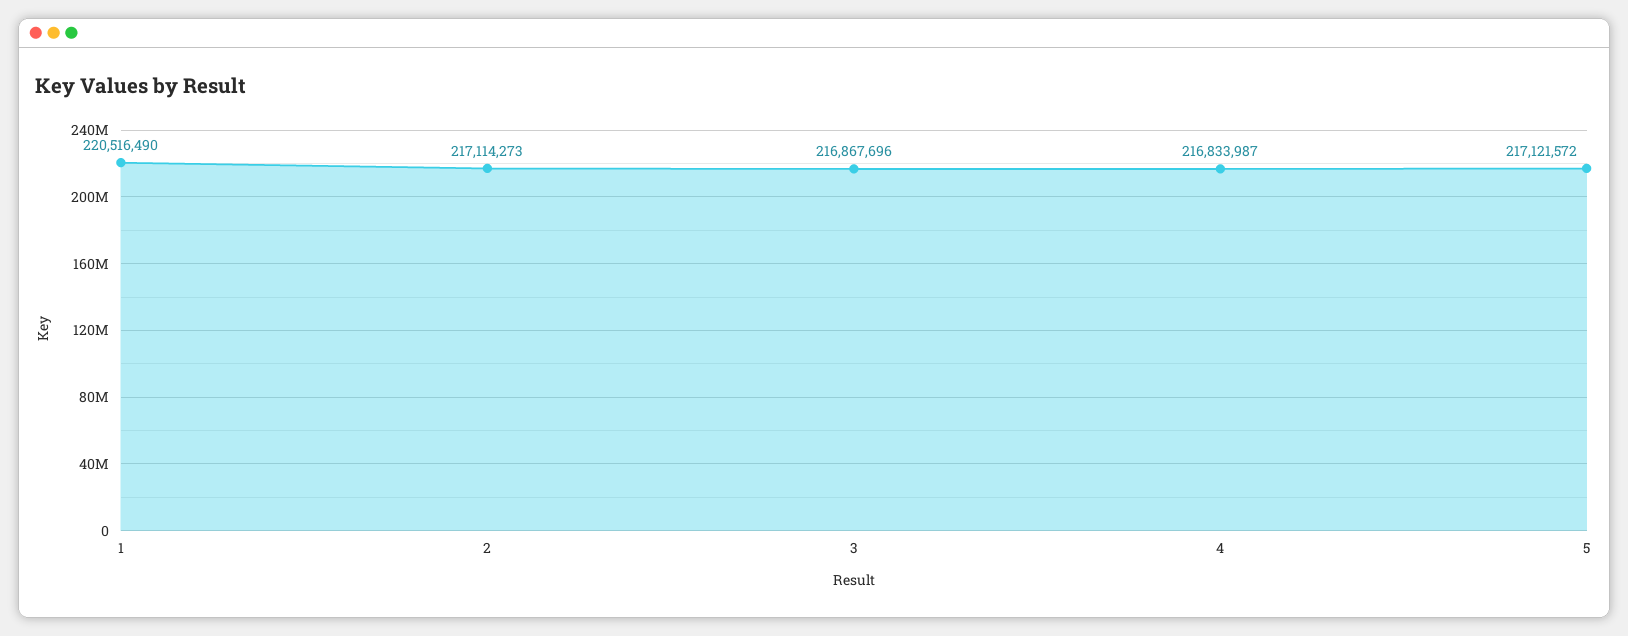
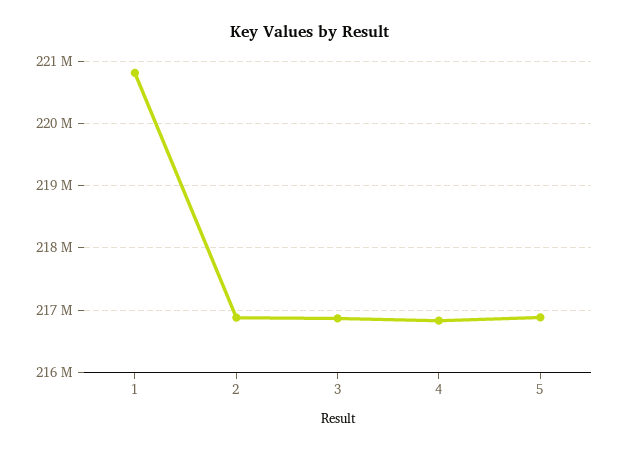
  {
-   "1": 220516490,
+   "1": 220800000,
-   "2": 217114273,
+   "2": 216900000,
    "3": 216867696,
    "4": 216833987,
-   "5": 217121572
+   "5": 216900000
  }

